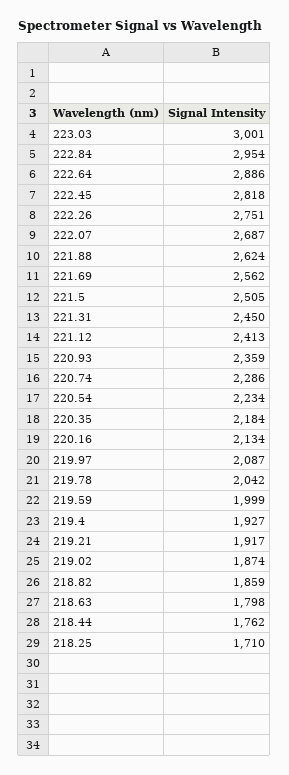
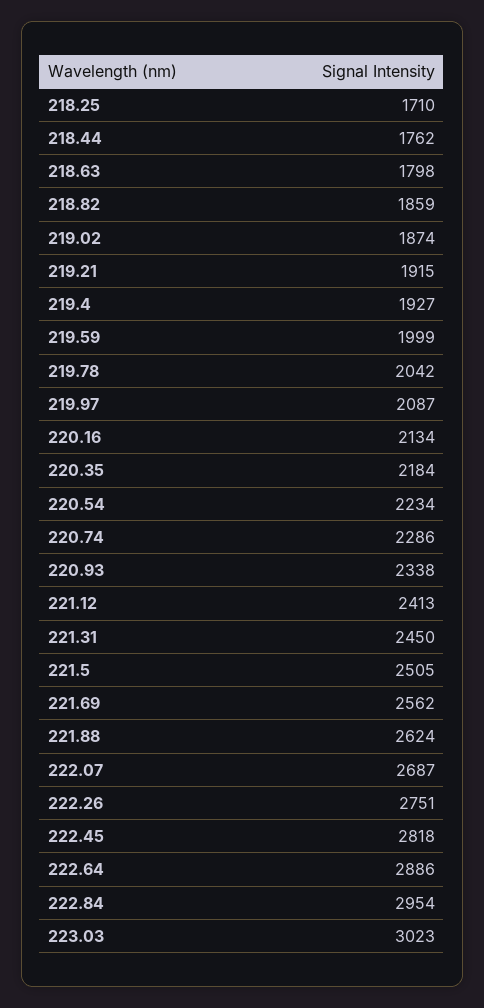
  {
-   "223.03": 3001,
+   "223.03": 3023,
    "222.84": 2954,
    "222.64": 2886,
    "222.45": 2818,
    "222.26": 2751,
    "222.07": 2687,
    "221.88": 2624,
    "221.69": 2562,
    "221.5": 2505,
    "221.31": 2450,
    "221.12": 2413,
-   "220.93": 2359,
+   "220.93": 2338,
    "220.74": 2286,
    "220.54": 2234,
    "220.35": 2184,
    "220.16": 2134,
    "219.97": 2087,
    "219.78": 2042,
    "219.59": 1999,
    "219.4": 1927,
-   "219.21": 1917,
+   "219.21": 1915,
    "219.02": 1874,
    "218.82": 1859,
    "218.63": 1798,
    "218.44": 1762,
    "218.25": 1710
  }

